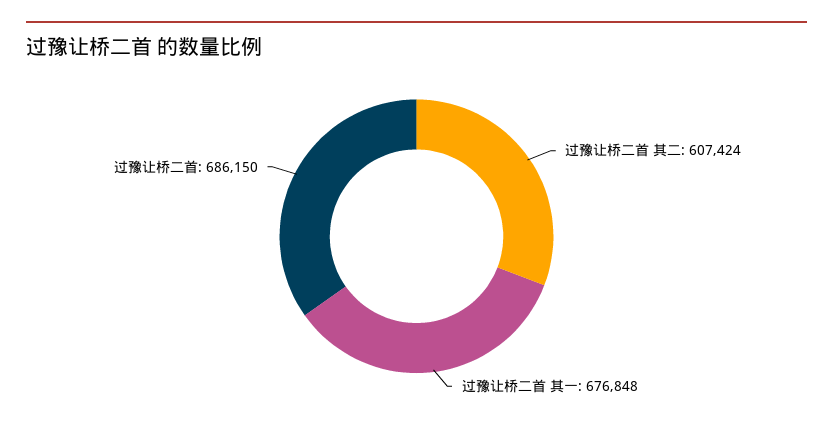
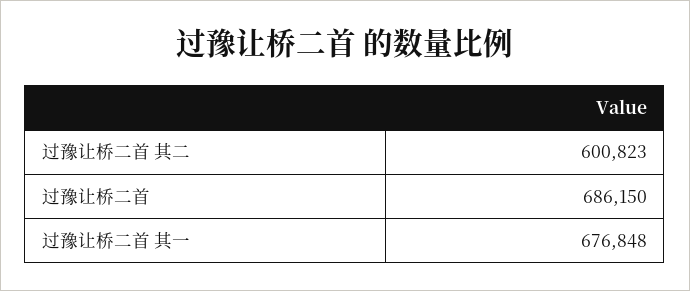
  {
-   "过豫让桥二首 其二": 607424,
+   "过豫让桥二首 其二": 600823,
    "过豫让桥二首 其一": 676848,
    "过豫让桥二首": 686150
  }

